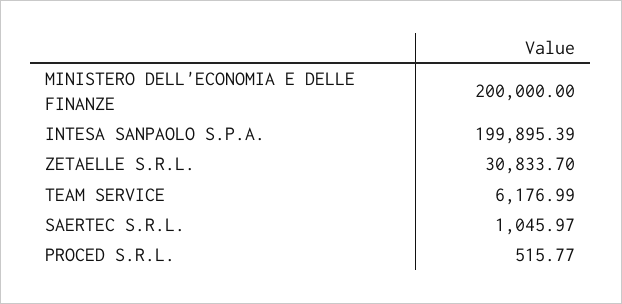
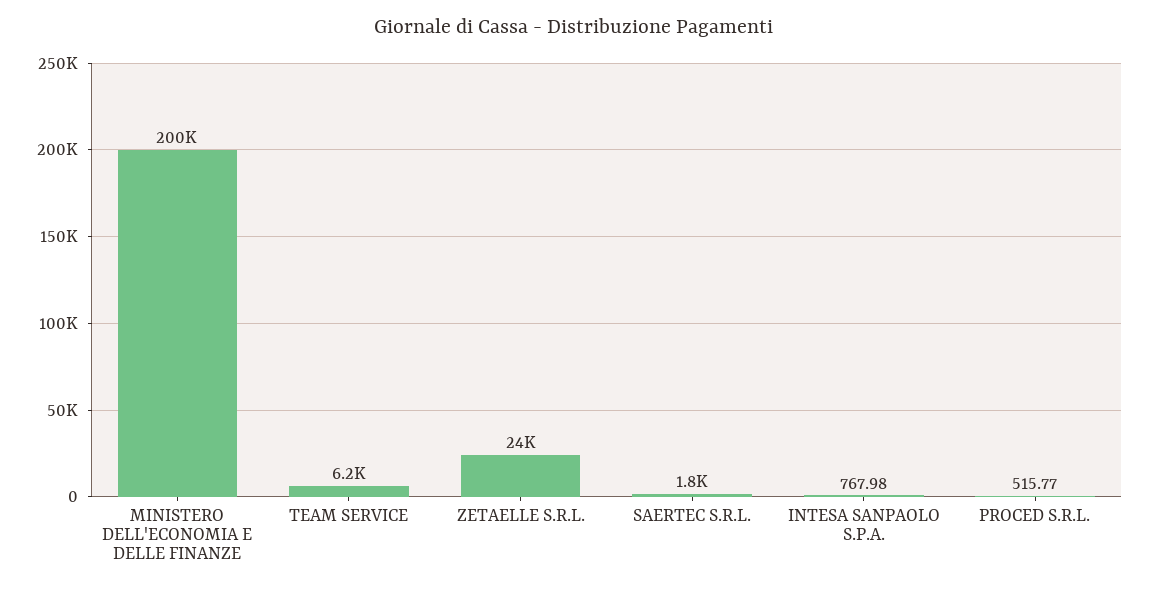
  {
    "MINISTERO DELL'ECONOMIA E DELLE FINANZE": 200000,
-   "INTESA SANPAOLO S.P.A.": 199895.39,
+   "INTESA SANPAOLO S.P.A.": 767.98,
-   "ZETAELLE S.R.L.": 30833.7,
+   "ZETAELLE S.R.L.": 24000,
    "TEAM SERVICE": 6176.99,
-   "SAERTEC S.R.L.": 1045.97,
+   "SAERTEC S.R.L.": 1800,
    "PROCED S.R.L.": 515.77
  }

